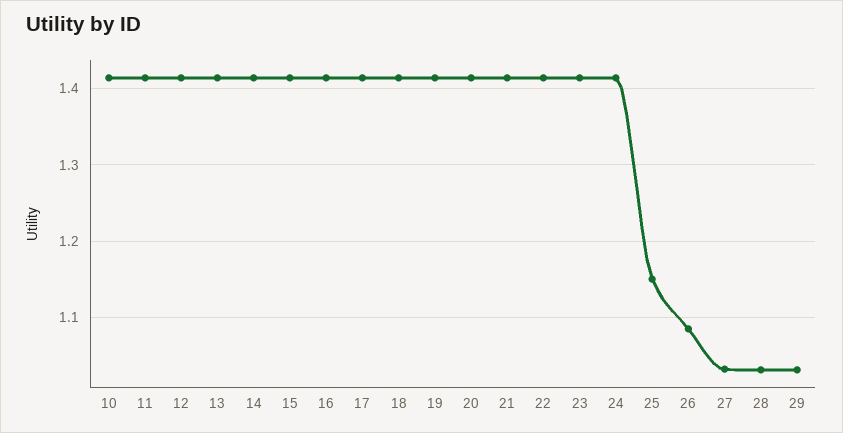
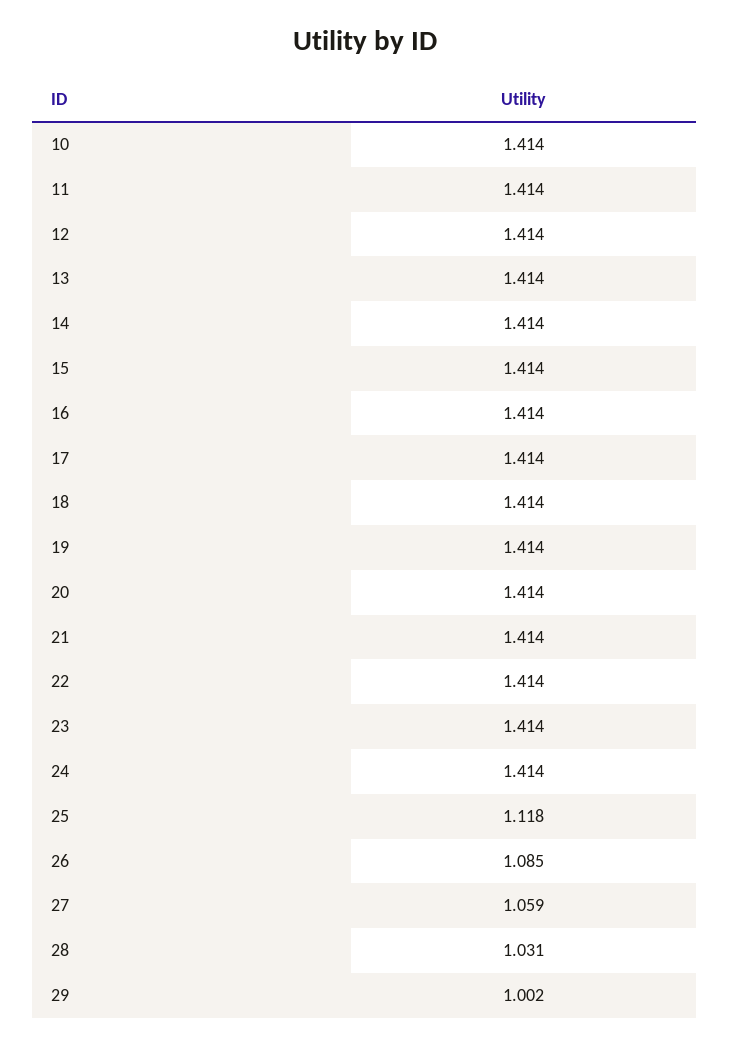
  {
    "10": 1.414,
    "11": 1.414,
    "12": 1.414,
    "13": 1.414,
    "14": 1.414,
    "15": 1.414,
    "16": 1.414,
    "17": 1.414,
    "18": 1.414,
    "19": 1.414,
    "20": 1.414,
    "21": 1.414,
    "22": 1.414,
    "23": 1.414,
    "24": 1.414,
-   "25": 1.15,
+   "25": 1.118,
    "26": 1.085,
-   "27": 1.03,
+   "27": 1.059,
    "28": 1.031,
-   "29": 1.03
+   "29": 1.002
  }

